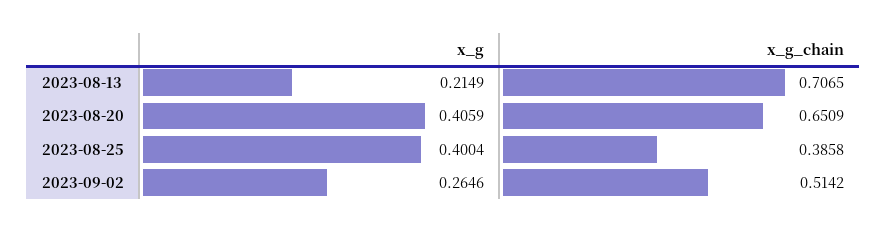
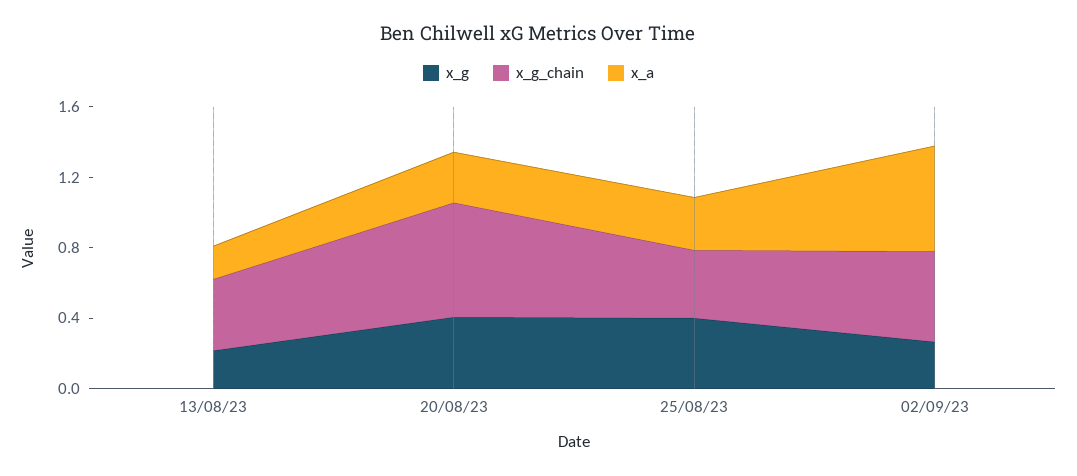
  {
    "x_g": {
      "2023-08-13": 0.2149,
      "2023-08-20": 0.4059,
      "2023-08-25": 0.4004,
      "2023-09-02": 0.2646
    },
    "x_g_chain": {
-     "2023-08-13": 0.7065,
+     "2023-08-13": 0.4,
      "2023-08-20": 0.6509,
      "2023-08-25": 0.3858,
      "2023-09-02": 0.5142
-   }
+   },
+   "x_a": {
+     "2023-08-13": 0.2,
+     "2023-08-20": 0.3,
+     "2023-08-25": 0.3,
+     "2023-09-02": 0.6
+   }
  }

